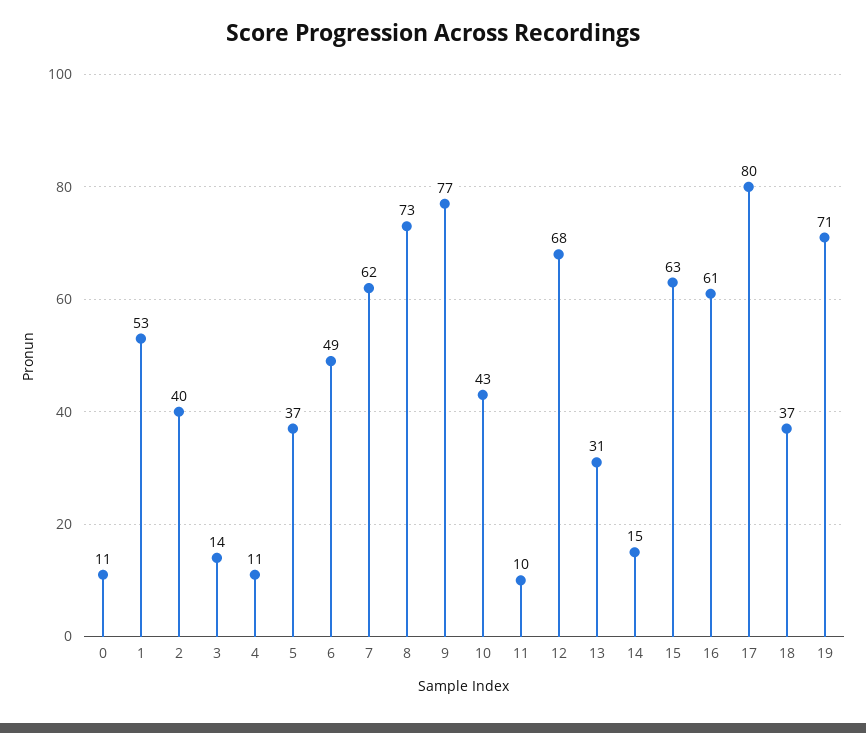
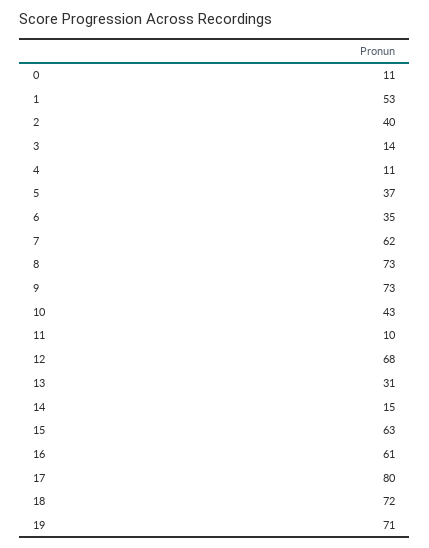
  {
    "0": 11,
    "1": 53,
    "2": 40,
    "3": 14,
    "4": 11,
    "5": 37,
-   "6": 49,
+   "6": 35,
    "7": 62,
    "8": 73,
-   "9": 77,
+   "9": 73,
    "10": 43,
    "11": 10,
    "12": 68,
    "13": 31,
    "14": 15,
    "15": 63,
    "16": 61,
    "17": 80,
-   "18": 37,
+   "18": 72,
    "19": 71
  }

